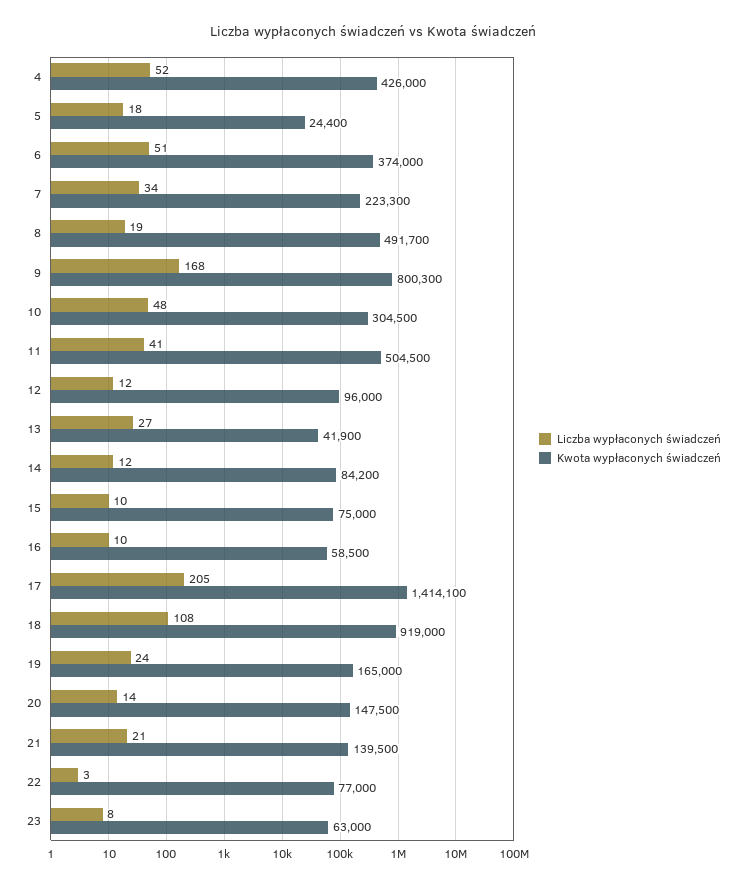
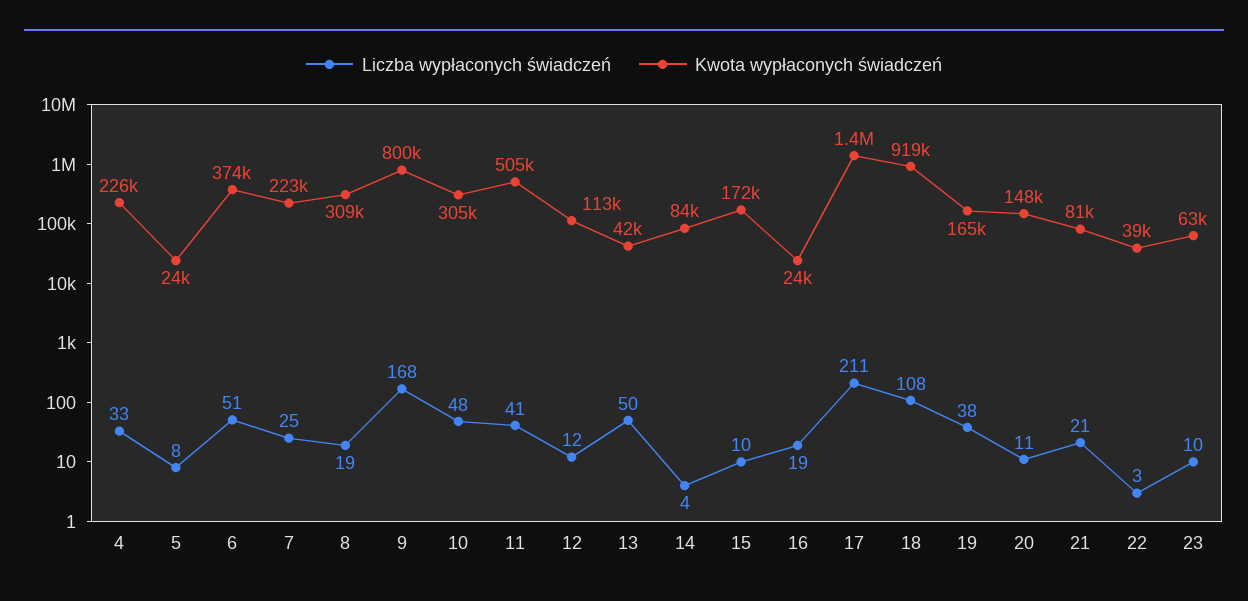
  {
    "Liczba wypłaconych świadczeń": {
-     "4": 52,
+     "4": 33,
-     "5": 18,
+     "5": 8,
      "6": 51,
-     "7": 34,
+     "7": 25,
      "8": 19,
      "9": 168,
      "10": 48,
      "11": 41,
      "12": 12,
-     "13": 27,
+     "13": 50,
-     "14": 12,
+     "14": 4,
      "15": 10,
-     "16": 10,
+     "16": 19,
-     "17": 205,
+     "17": 211,
      "18": 108,
-     "19": 24,
+     "19": 38,
-     "20": 14,
+     "20": 11,
      "21": 21,
      "22": 3,
-     "23": 8
+     "23": 10
    },
    "Kwota wypłaconych świadczeń": {
-     "4": 426000,
+     "4": 226000,
      "5": 24400,
      "6": 374000,
      "7": 223300,
-     "8": 491700,
+     "8": 309000,
      "9": 800300,
      "10": 304500,
      "11": 504500,
-     "12": 96000,
+     "12": 113000,
      "13": 41900,
      "14": 84200,
-     "15": 75000,
+     "15": 172000,
-     "16": 58500,
+     "16": 24000,
      "17": 1414100,
      "18": 919000,
      "19": 165000,
      "20": 147500,
-     "21": 139500,
+     "21": 81000,
-     "22": 77000,
+     "22": 39000,
      "23": 63000
    }
  }

